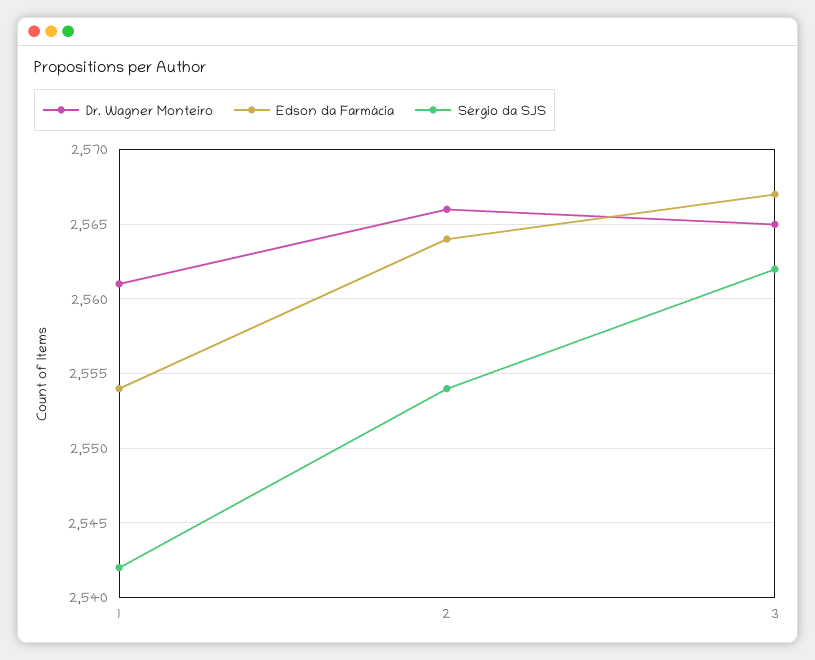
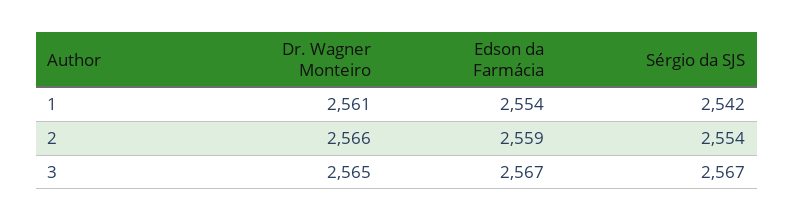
  {
    "Dr. Wagner Monteiro": {
      "1": 2561,
      "2": 2566,
      "3": 2565
    },
    "Edson da Farmácia": {
      "1": 2554,
-     "2": 2564,
+     "2": 2559,
      "3": 2567
    },
    "Sérgio da SJS": {
      "1": 2542,
      "2": 2554,
-     "3": 2562
+     "3": 2567
    }
  }

